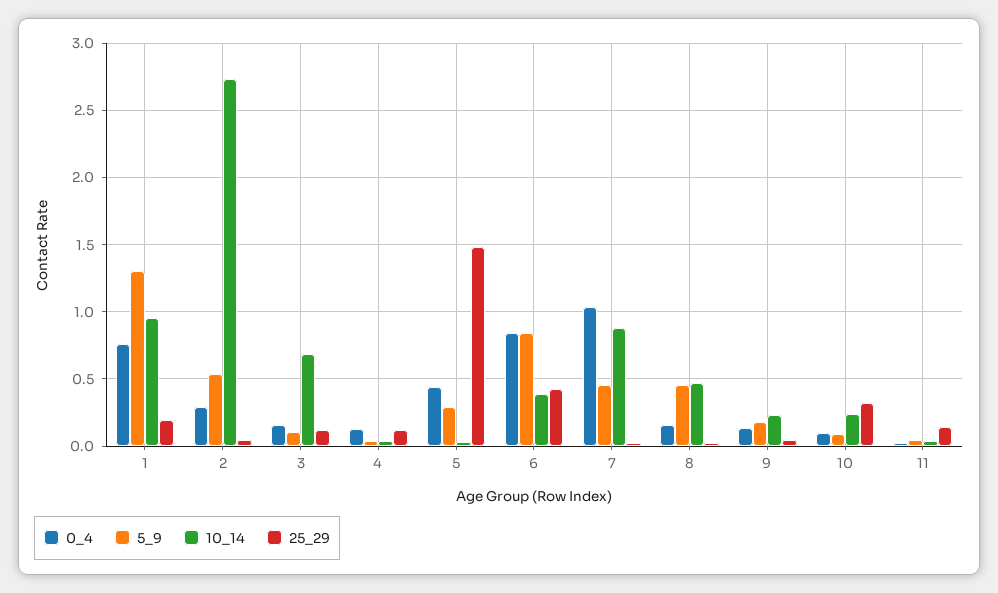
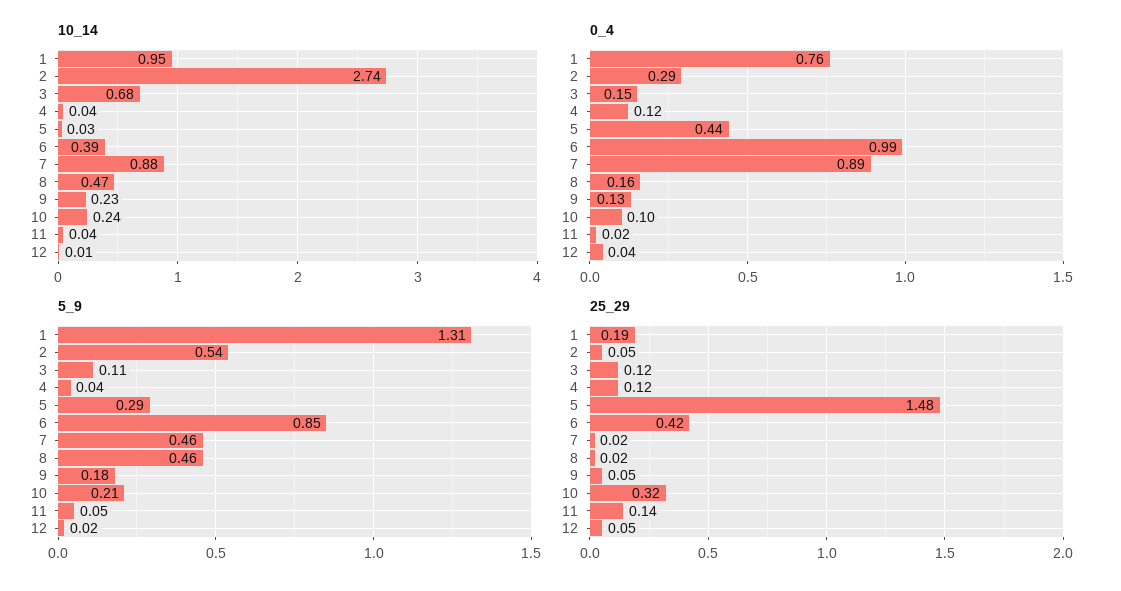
  {
    "0_4": {
      "1": 0.76,
      "2": 0.29,
      "3": 0.15,
      "4": 0.12,
      "5": 0.44,
-     "6": 0.85,
+     "6": 0.99,
-     "7": 1.05,
+     "7": 0.89,
      "8": 0.16,
      "9": 0.13,
      "10": 0.1,
-     "11": 0.02
+     "11": 0.02,
+     "12": 0.04
    },
    "5_9": {
      "1": 1.31,
      "2": 0.54,
      "3": 0.11,
      "4": 0.04,
      "5": 0.29,
      "6": 0.85,
      "7": 0.46,
      "8": 0.46,
      "9": 0.18,
-     "10": 0.1,
+     "10": 0.21,
-     "11": 0.05
+     "11": 0.05,
+     "12": 0.02
    },
    "10_14": {
      "1": 0.95,
      "2": 2.74,
      "3": 0.68,
      "4": 0.04,
      "5": 0.03,
      "6": 0.39,
      "7": 0.88,
      "8": 0.47,
      "9": 0.23,
      "10": 0.24,
-     "11": 0.04
+     "11": 0.04,
+     "12": 0.01
    },
    "25_29": {
      "1": 0.19,
      "2": 0.05,
      "3": 0.12,
      "4": 0.12,
      "5": 1.48,
      "6": 0.42,
      "7": 0.02,
      "8": 0.02,
      "9": 0.05,
      "10": 0.32,
-     "11": 0.14
+     "11": 0.14,
+     "12": 0.05
    }
  }

